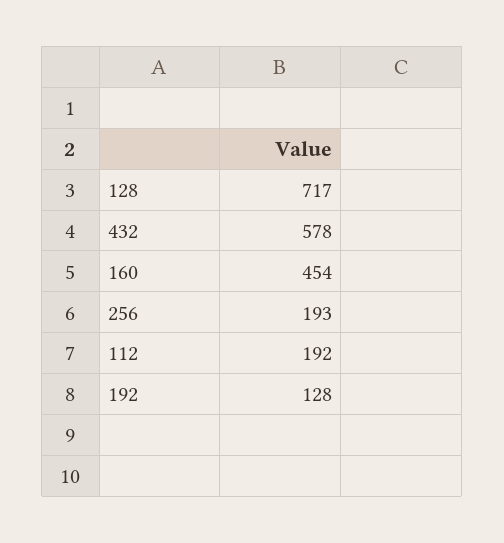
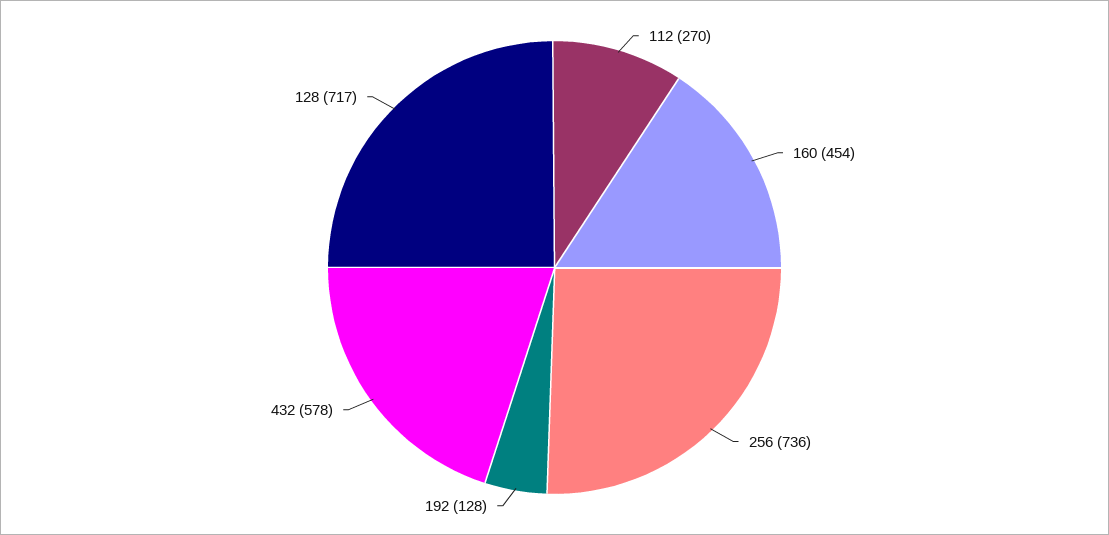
  {
    "128": 717,
    "432": 578,
    "160": 454,
-   "256": 193,
+   "256": 736,
-   "112": 192,
+   "112": 270,
    "192": 128
  }

